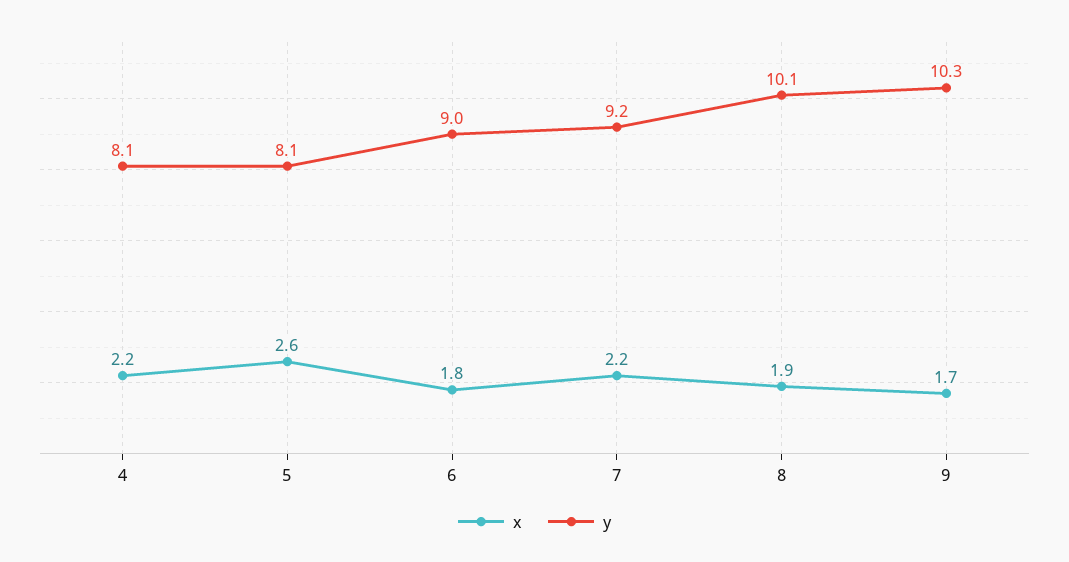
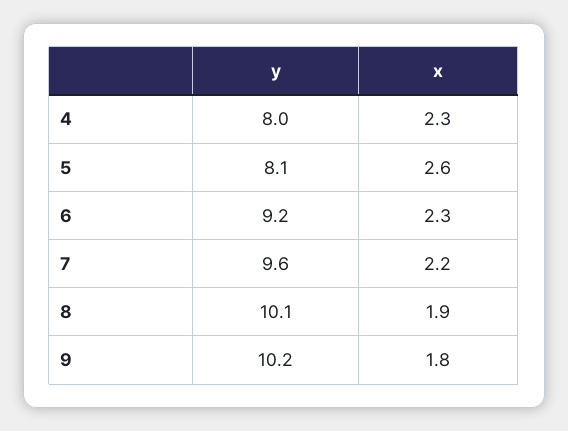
  {
    "x": {
-     "4": 2.2,
+     "4": 2.3,
      "5": 2.6,
-     "6": 1.8,
+     "6": 2.3,
      "7": 2.2,
      "8": 1.9,
-     "9": 1.7
+     "9": 1.8
    },
    "y": {
-     "4": 8.1,
+     "4": 8,
      "5": 8.1,
-     "6": 9,
+     "6": 9.2,
-     "7": 9.2,
+     "7": 9.6,
      "8": 10.1,
-     "9": 10.3
+     "9": 10.2
    }
  }

